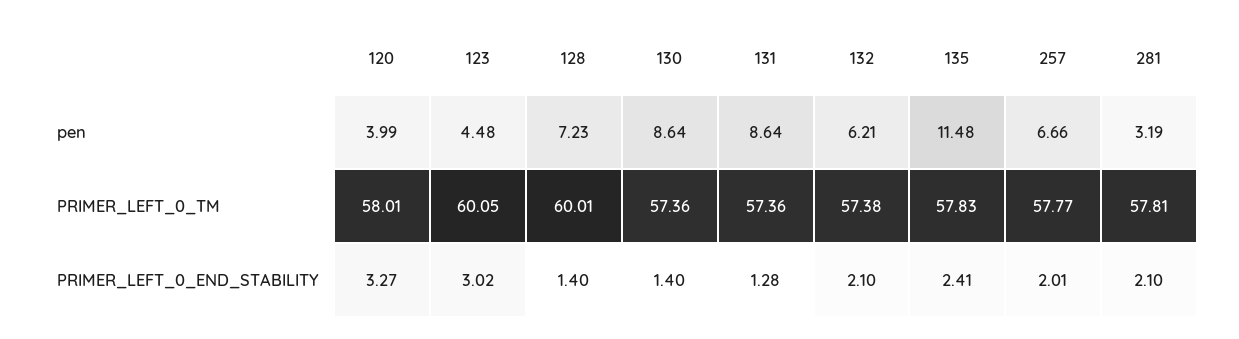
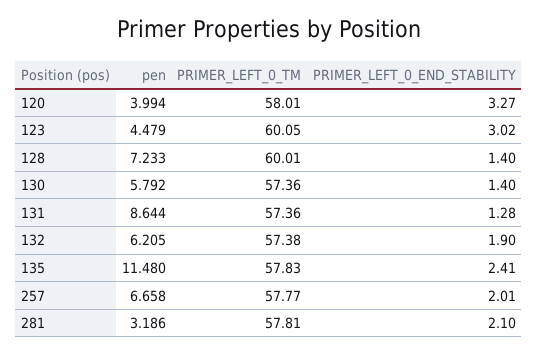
  {
    "120": {
      "pen": 3.994,
      "PRIMER_LEFT_0_TM": 58.01,
      "PRIMER_LEFT_0_END_STABILITY": 3.27
    },
    "123": {
      "pen": 4.479,
      "PRIMER_LEFT_0_TM": 60.05,
      "PRIMER_LEFT_0_END_STABILITY": 3.02
    },
    "128": {
      "pen": 7.233,
      "PRIMER_LEFT_0_TM": 60.01,
      "PRIMER_LEFT_0_END_STABILITY": 1.4
    },
    "130": {
-     "pen": 8.64,
+     "pen": 5.792,
      "PRIMER_LEFT_0_TM": 57.36,
      "PRIMER_LEFT_0_END_STABILITY": 1.4
    },
    "131": {
      "pen": 8.644,
      "PRIMER_LEFT_0_TM": 57.36,
      "PRIMER_LEFT_0_END_STABILITY": 1.28
    },
    "132": {
      "pen": 6.205,
      "PRIMER_LEFT_0_TM": 57.38,
-     "PRIMER_LEFT_0_END_STABILITY": 2.1
+     "PRIMER_LEFT_0_END_STABILITY": 1.9
    },
    "135": {
      "pen": 11.48,
      "PRIMER_LEFT_0_TM": 57.83,
      "PRIMER_LEFT_0_END_STABILITY": 2.41
    },
    "257": {
      "pen": 6.658,
      "PRIMER_LEFT_0_TM": 57.77,
      "PRIMER_LEFT_0_END_STABILITY": 2.01
    },
    "281": {
      "pen": 3.186,
      "PRIMER_LEFT_0_TM": 57.81,
      "PRIMER_LEFT_0_END_STABILITY": 2.1
    }
  }

